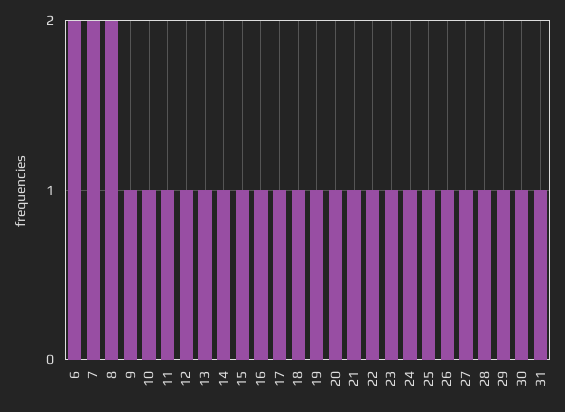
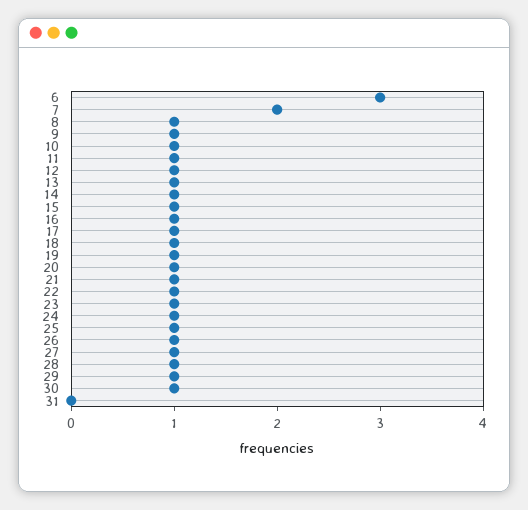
  {
-   "6": 2,
+   "6": 3,
    "7": 2,
-   "8": 2,
+   "8": 1,
    "9": 1,
    "10": 1,
    "11": 1,
    "12": 1,
    "13": 1,
    "14": 1,
    "15": 1,
    "16": 1,
    "17": 1,
    "18": 1,
    "19": 1,
    "20": 1,
    "21": 1,
    "22": 1,
    "23": 1,
    "24": 1,
    "25": 1,
    "26": 1,
    "27": 1,
    "28": 1,
    "29": 1,
    "30": 1,
-   "31": 1
+   "31": 0
  }

